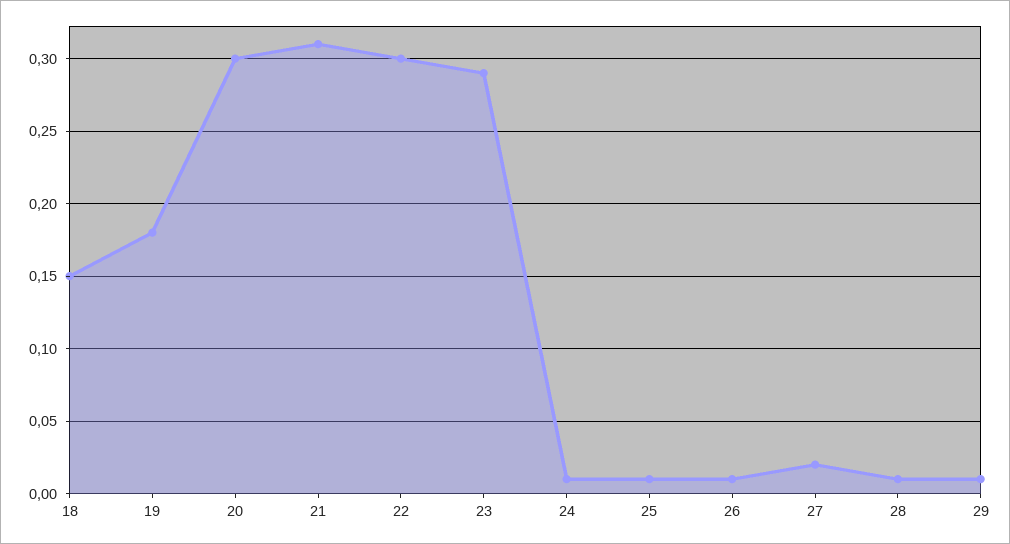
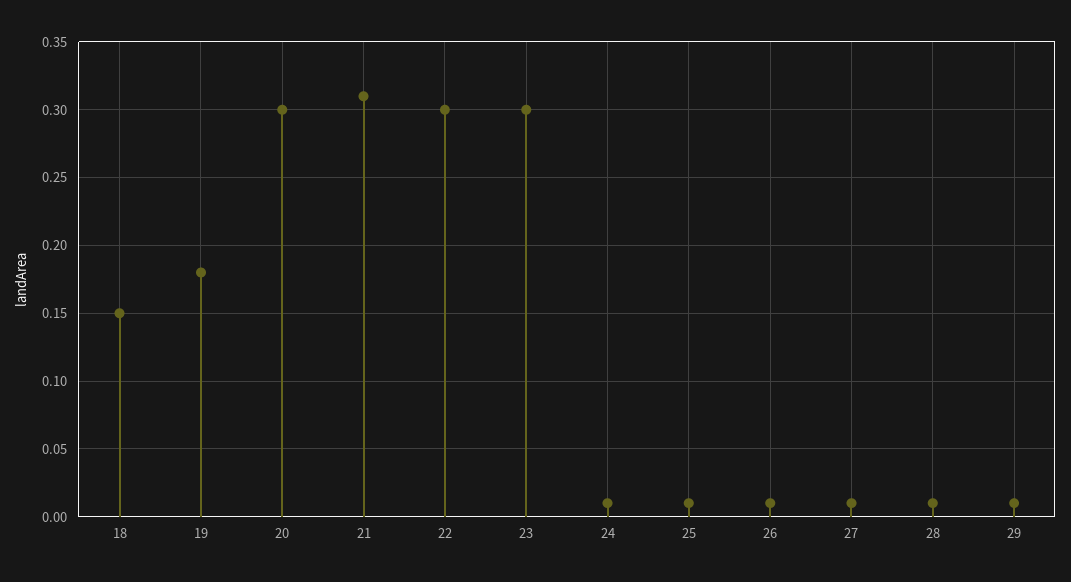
  {
    "18": 0.15,
    "19": 0.18,
    "20": 0.3,
    "21": 0.31,
    "22": 0.3,
-   "23": 0.29,
+   "23": 0.3,
    "24": 0.01,
    "25": 0.01,
    "26": 0.01,
-   "27": 0.02,
+   "27": 0.01,
    "28": 0.01,
    "29": 0.01
  }

